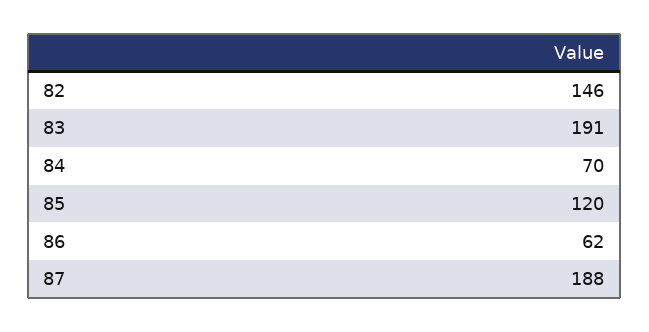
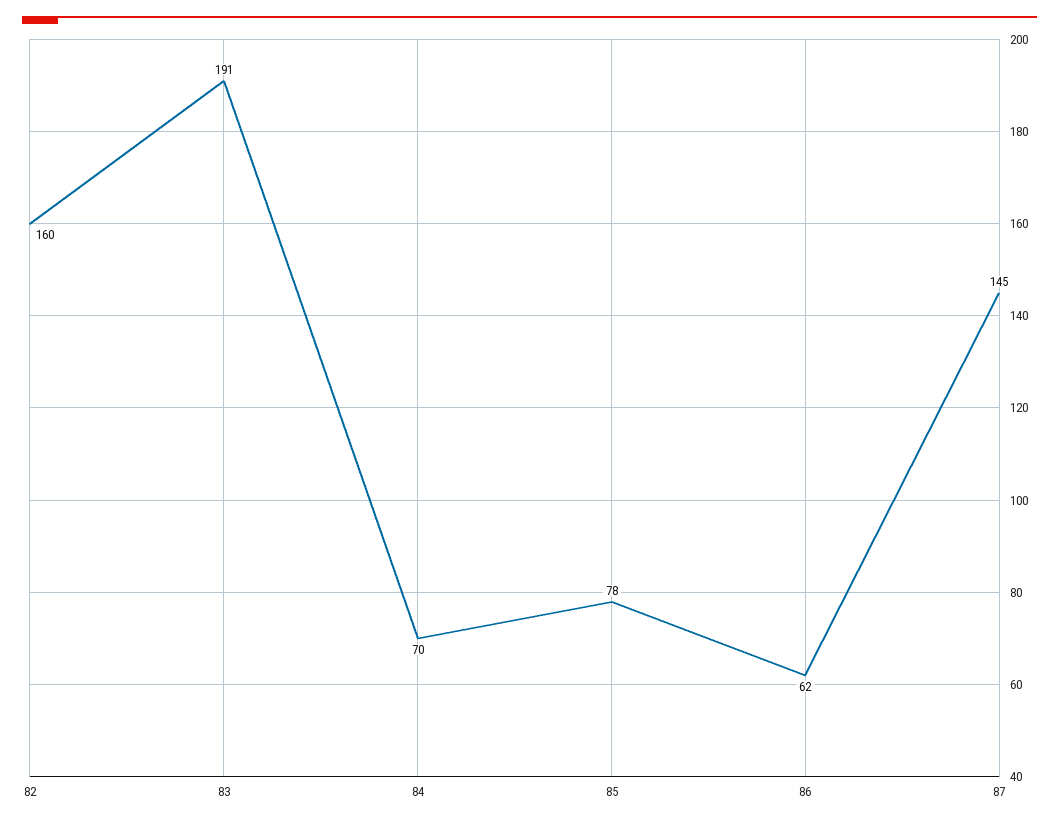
  {
-   "82": 146,
+   "82": 160,
    "83": 191,
    "84": 70,
-   "85": 120,
+   "85": 78,
    "86": 62,
-   "87": 188
+   "87": 145
  }

